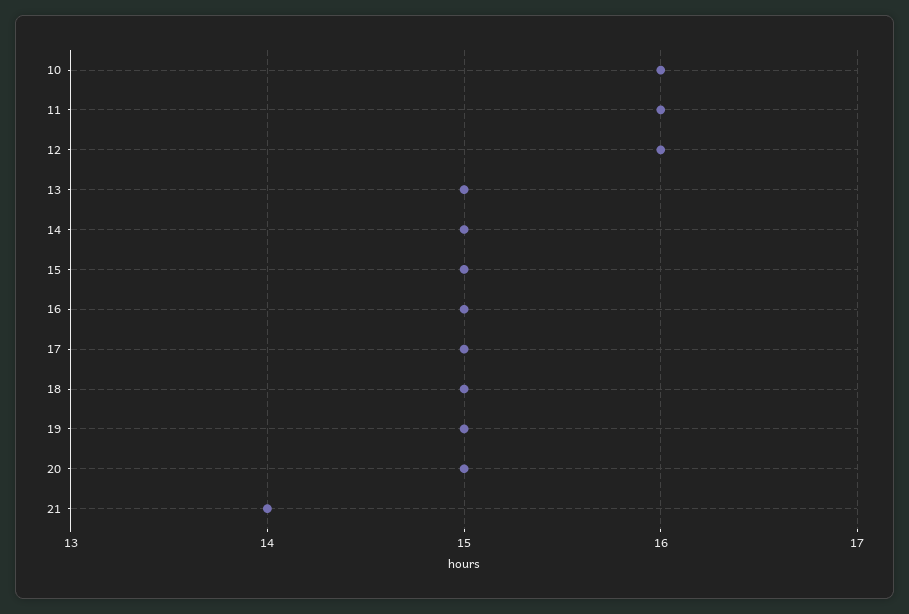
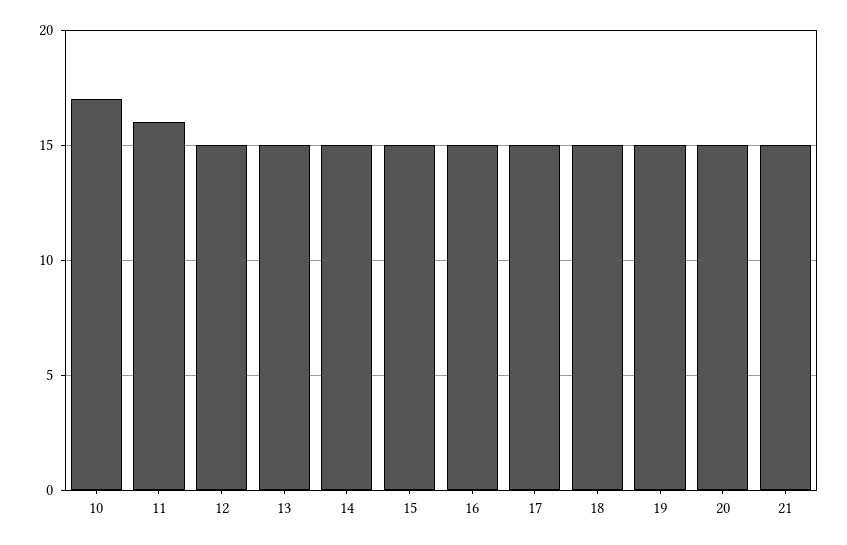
  {
-   "10": 16,
+   "10": 17,
    "11": 16,
-   "12": 16,
+   "12": 15,
    "13": 15,
    "14": 15,
    "15": 15,
    "16": 15,
    "17": 15,
    "18": 15,
    "19": 15,
    "20": 15,
-   "21": 14
+   "21": 15
  }

